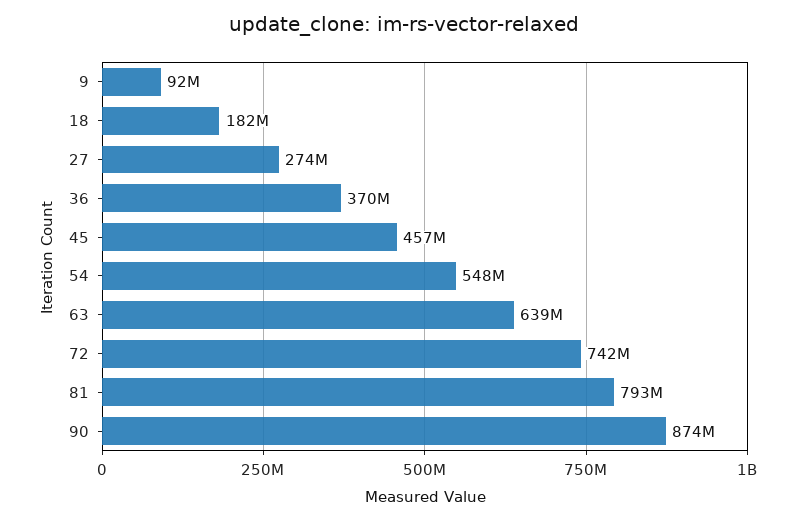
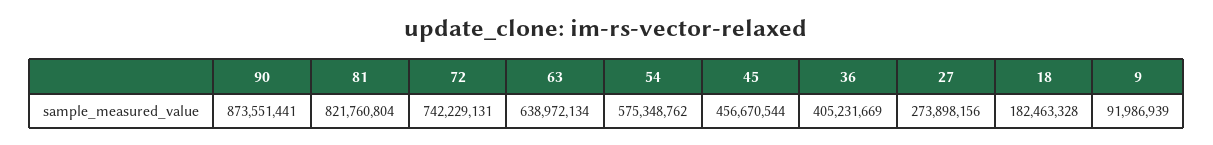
  {
    "9": 91986939,
    "18": 182463328,
    "27": 273898156,
-   "36": 370000000,
+   "36": 405231669,
    "45": 456670544,
-   "54": 548000000,
+   "54": 575348762,
    "63": 638972134,
    "72": 742229131,
-   "81": 793000000,
+   "81": 821760804,
    "90": 873551441
  }

